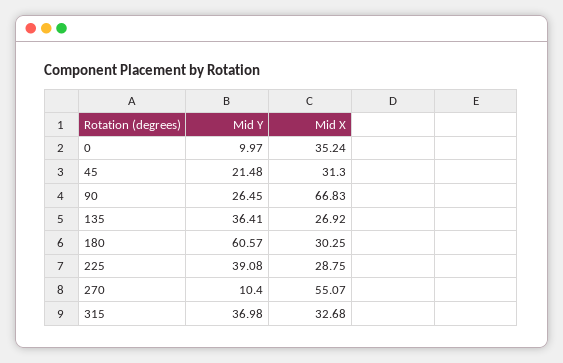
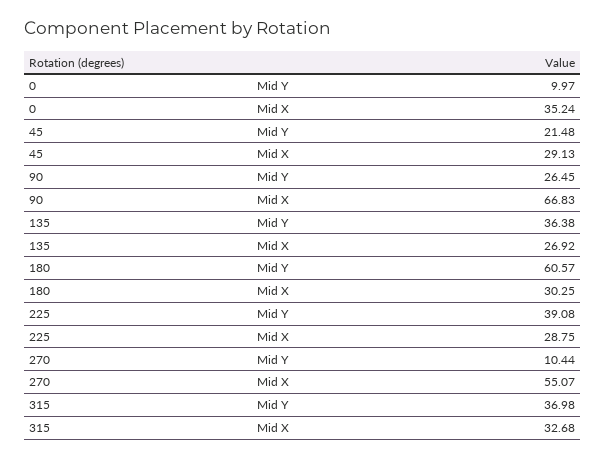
  {
    "Mid Y": {
      "0": 9.97,
      "45": 21.48,
      "90": 26.45,
-     "135": 36.41,
+     "135": 36.38,
      "180": 60.57,
      "225": 39.08,
-     "270": 10.4,
+     "270": 10.44,
      "315": 36.98
    },
    "Mid X": {
      "0": 35.24,
-     "45": 31.3,
+     "45": 29.13,
      "90": 66.83,
      "135": 26.92,
      "180": 30.25,
      "225": 28.75,
      "270": 55.07,
      "315": 32.68
    }
  }

